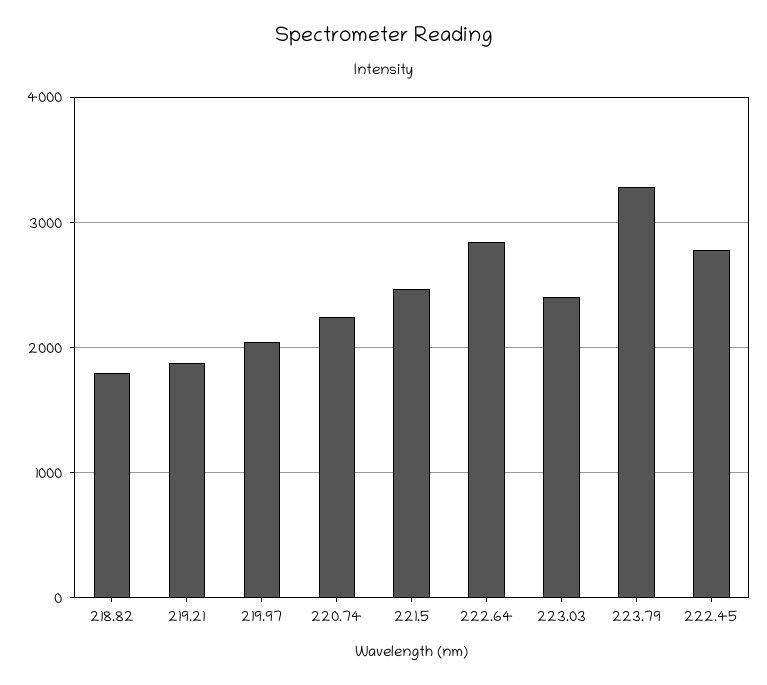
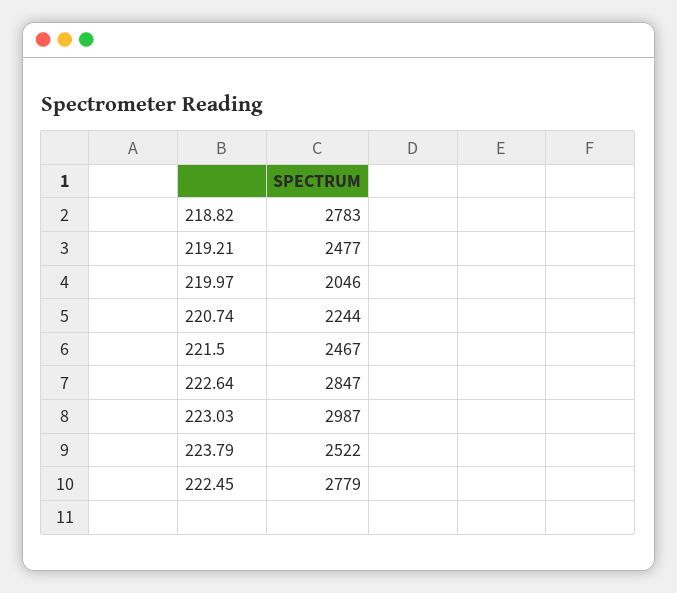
  {
-   "218.82": 1800,
+   "218.82": 2783,
-   "219.21": 1900,
+   "219.21": 2477,
    "219.97": 2046,
    "220.74": 2244,
    "221.5": 2467,
    "222.64": 2847,
-   "223.03": 2400,
+   "223.03": 2987,
-   "223.79": 3300,
+   "223.79": 2522,
    "222.45": 2779
  }

